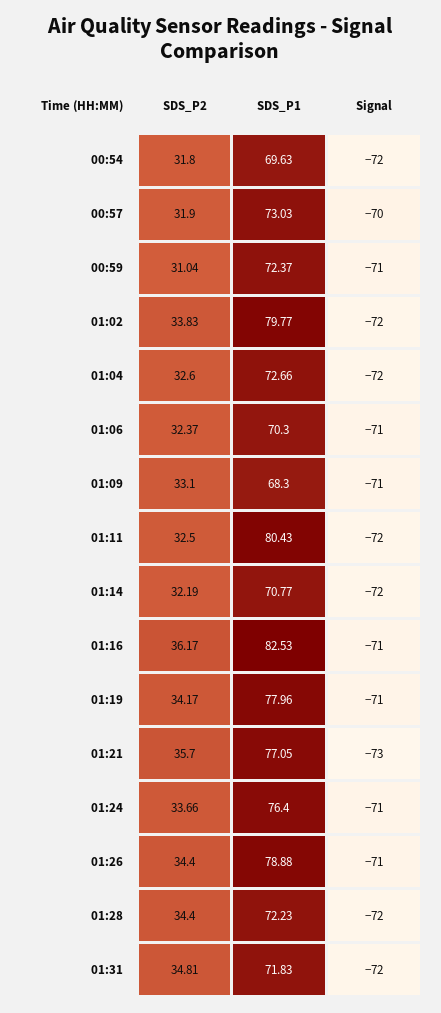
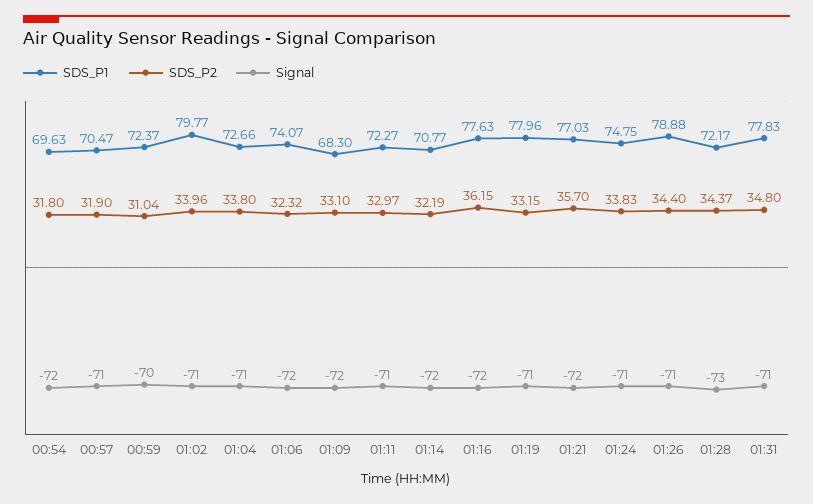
  {
    "SDS_P2": {
      "00:54": 31.8,
      "00:57": 31.9,
      "00:59": 31.04,
-     "01:02": 33.83,
+     "01:02": 33.96,
-     "01:04": 32.6,
+     "01:04": 33.8,
-     "01:06": 32.37,
+     "01:06": 32.32,
      "01:09": 33.1,
-     "01:11": 32.5,
+     "01:11": 32.97,
      "01:14": 32.19,
-     "01:16": 36.17,
+     "01:16": 36.15,
-     "01:19": 34.17,
+     "01:19": 33.15,
      "01:21": 35.7,
-     "01:24": 33.66,
+     "01:24": 33.83,
      "01:26": 34.4,
-     "01:28": 34.4,
+     "01:28": 34.37,
-     "01:31": 34.81
+     "01:31": 34.8
    },
    "SDS_P1": {
      "00:54": 69.63,
-     "00:57": 73.03,
+     "00:57": 70.47,
      "00:59": 72.37,
      "01:02": 79.77,
      "01:04": 72.66,
-     "01:06": 70.3,
+     "01:06": 74.07,
      "01:09": 68.3,
-     "01:11": 80.43,
+     "01:11": 72.27,
      "01:14": 70.77,
-     "01:16": 82.53,
+     "01:16": 77.63,
      "01:19": 77.96,
-     "01:21": 77.05,
+     "01:21": 77.03,
-     "01:24": 76.4,
+     "01:24": 74.75,
      "01:26": 78.88,
-     "01:28": 72.23,
+     "01:28": 72.17,
-     "01:31": 71.83
+     "01:31": 77.83
    },
    "Signal": {
      "00:54": -72,
-     "00:57": -70,
+     "00:57": -71,
-     "00:59": -71,
+     "00:59": -70,
-     "01:02": -72,
+     "01:02": -71,
-     "01:04": -72,
+     "01:04": -71,
-     "01:06": -71,
+     "01:06": -72,
-     "01:09": -71,
+     "01:09": -72,
-     "01:11": -72,
+     "01:11": -71,
      "01:14": -72,
-     "01:16": -71,
+     "01:16": -72,
      "01:19": -71,
-     "01:21": -73,
+     "01:21": -72,
      "01:24": -71,
      "01:26": -71,
-     "01:28": -72,
+     "01:28": -73,
-     "01:31": -72
+     "01:31": -71
    }
  }

